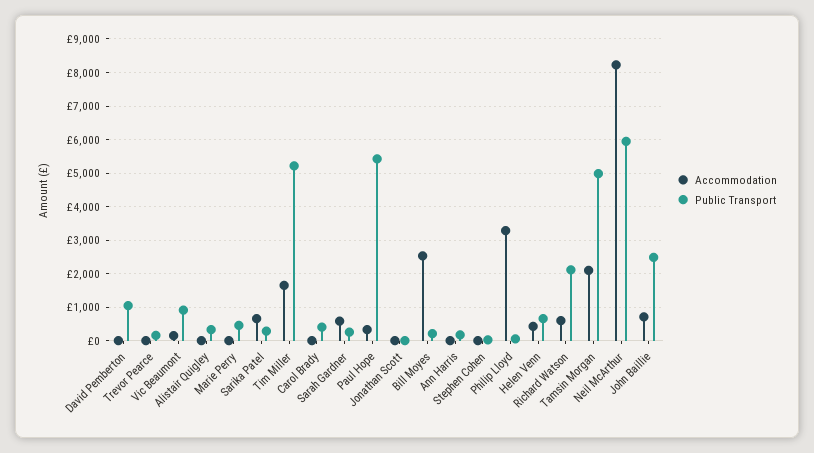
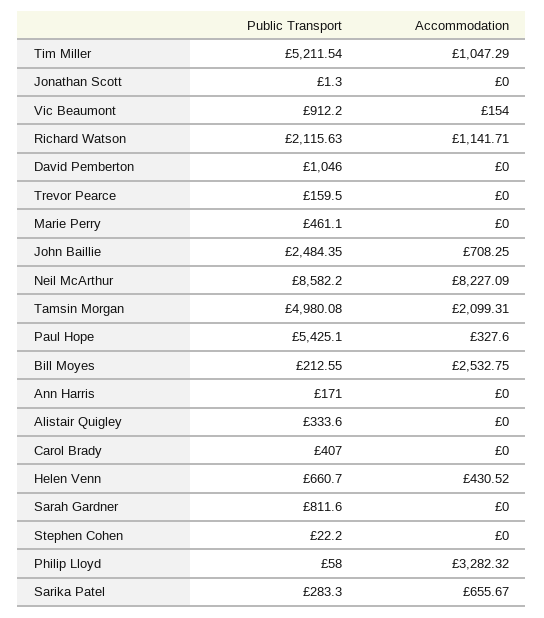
  {
    "Accommodation": {
      "David Pemberton": 0,
      "Trevor Pearce": 0,
      "Vic Beaumont": 154,
      "Alistair Quigley": 0,
      "Marie Perry": 0,
      "Sarika Patel": 655.67,
-     "Tim Miller": 1600,
+     "Tim Miller": 1047.29,
      "Carol Brady": 0,
-     "Sarah Gardner": 600,
+     "Sarah Gardner": 0,
      "Paul Hope": 327.6,
      "Jonathan Scott": 0,
      "Bill Moyes": 2532.75,
      "Ann Harris": 0,
      "Stephen Cohen": 0,
      "Philip Lloyd": 3282.32,
      "Helen Venn": 430.52,
-     "Richard Watson": 600,
+     "Richard Watson": 1141.71,
      "Tamsin Morgan": 2099.31,
      "Neil McArthur": 8227.09,
      "John Baillie": 708.25
    },
    "Public Transport": {
      "David Pemberton": 1046,
      "Trevor Pearce": 159.5,
      "Vic Beaumont": 912.2,
      "Alistair Quigley": 333.6,
      "Marie Perry": 461.1,
      "Sarika Patel": 283.3,
      "Tim Miller": 5211.54,
      "Carol Brady": 407,
-     "Sarah Gardner": 200,
+     "Sarah Gardner": 811.6,
      "Paul Hope": 5425.1,
      "Jonathan Scott": 1.3,
      "Bill Moyes": 212.55,
      "Ann Harris": 171,
      "Stephen Cohen": 22.2,
      "Philip Lloyd": 58,
      "Helen Venn": 660.7,
      "Richard Watson": 2115.63,
      "Tamsin Morgan": 4980.08,
-     "Neil McArthur": 6000,
+     "Neil McArthur": 8582.2,
      "John Baillie": 2484.35
    }
  }

